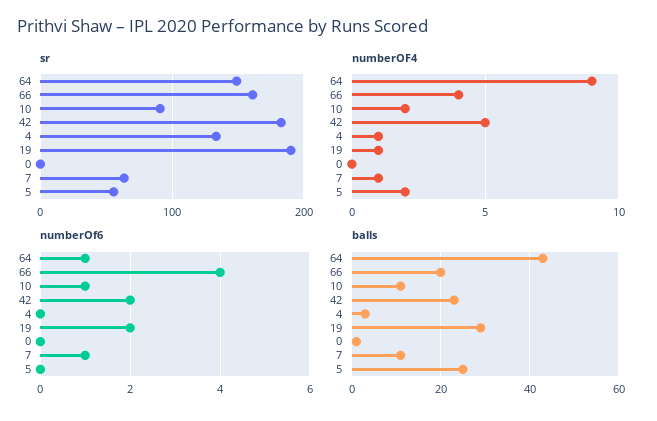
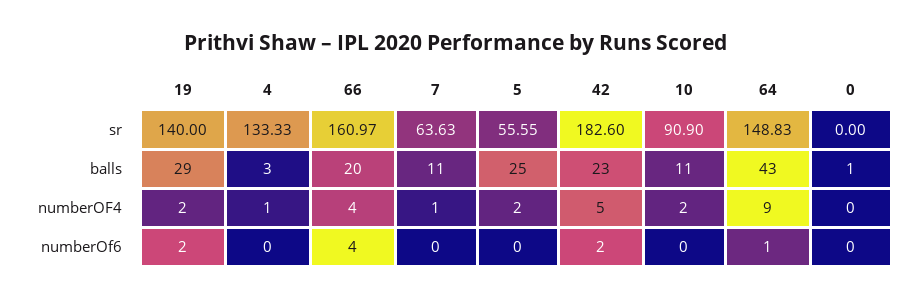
  {
    "sr": {
      "64": 148.83,
      "66": 160.97,
      "10": 90.9,
      "42": 182.6,
      "4": 133.33,
-     "19": 190,
+     "19": 140,
      "0": 0,
      "7": 63.63,
      "5": 55.55
    },
    "numberOF4": {
      "64": 9,
      "66": 4,
      "10": 2,
      "42": 5,
      "4": 1,
-     "19": 1,
+     "19": 2,
      "0": 0,
      "7": 1,
      "5": 2
    },
    "numberOf6": {
      "64": 1,
      "66": 4,
-     "10": 1,
+     "10": 0,
      "42": 2,
      "4": 0,
      "19": 2,
      "0": 0,
-     "7": 1,
+     "7": 0,
      "5": 0
    },
    "balls": {
      "64": 43,
      "66": 20,
      "10": 11,
      "42": 23,
      "4": 3,
      "19": 29,
      "0": 1,
      "7": 11,
      "5": 25
    }
  }

